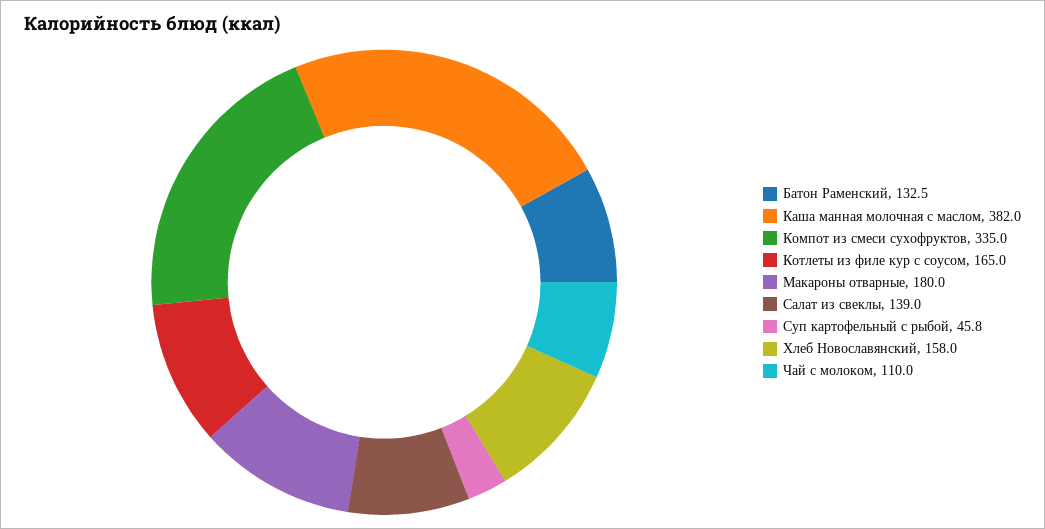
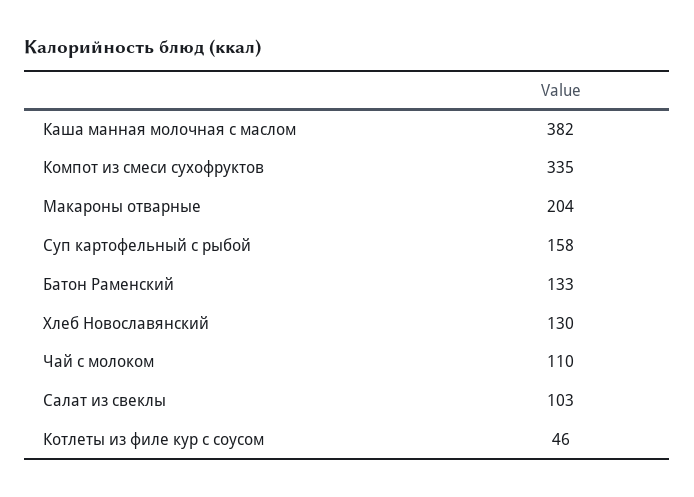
  {
    "Батон Раменский": 132.5,
    "Каша манная молочная с маслом": 382,
    "Компот из смеси сухофруктов": 335,
-   "Котлеты из филе кур с соусом": 165,
+   "Котлеты из филе кур с соусом": 46,
-   "Макароны отварные": 180,
+   "Макароны отварные": 204,
-   "Салат из свеклы": 139,
+   "Салат из свеклы": 103,
-   "Суп картофельный с рыбой": 45.8,
+   "Суп картофельный с рыбой": 158,
-   "Хлеб Новославянский": 158,
+   "Хлеб Новославянский": 130,
    "Чай с молоком": 110
  }

